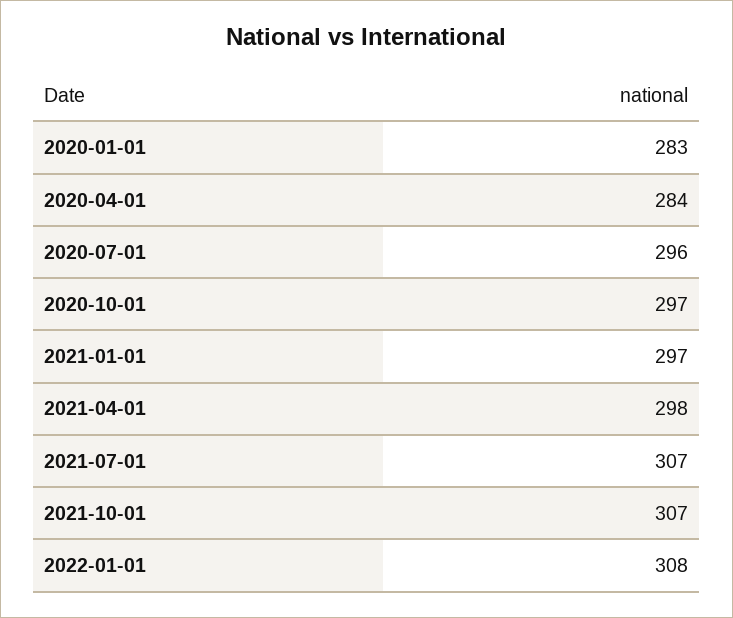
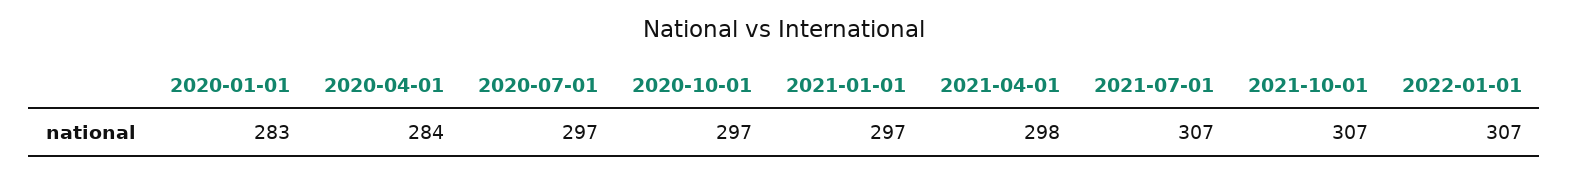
  {
    "2020-01-01": 283,
    "2020-04-01": 284,
-   "2020-07-01": 296,
+   "2020-07-01": 297,
    "2020-10-01": 297,
    "2021-01-01": 297,
    "2021-04-01": 298,
    "2021-07-01": 307,
    "2021-10-01": 307,
-   "2022-01-01": 308
+   "2022-01-01": 307
  }

